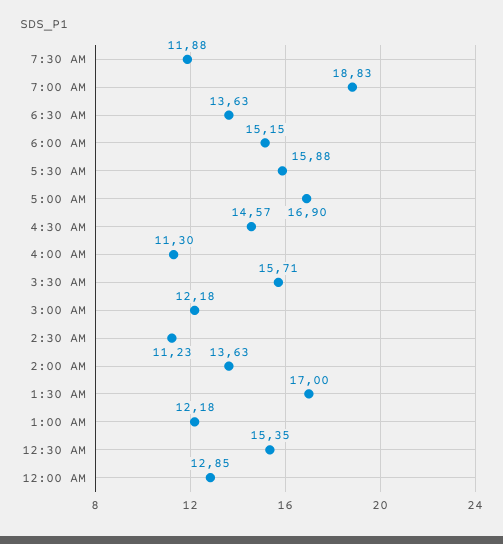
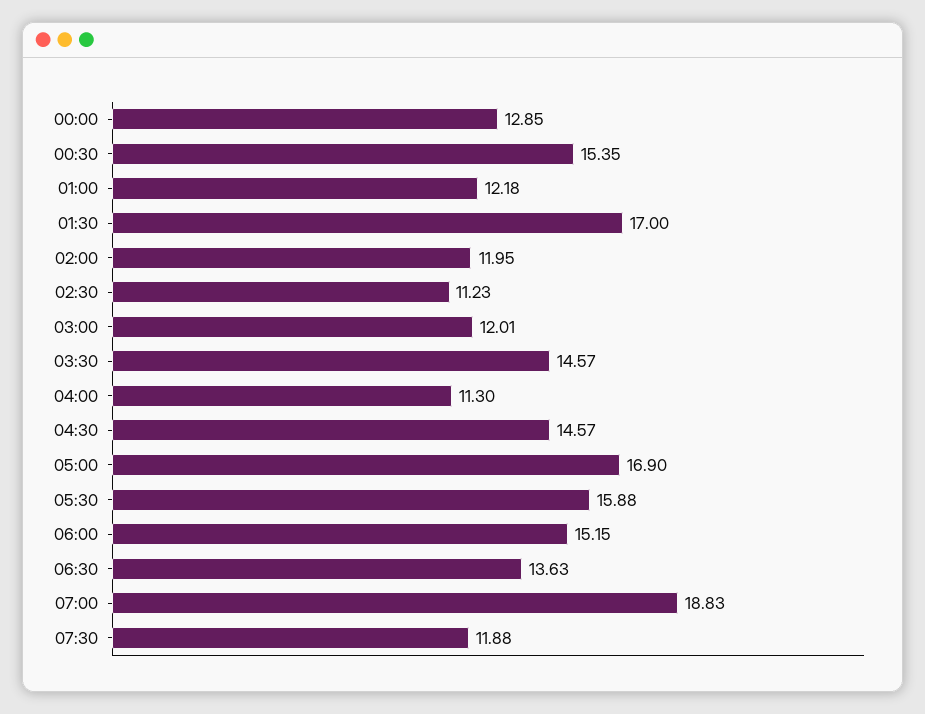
  {
    "7:30 AM": 11.88,
    "7:00 AM": 18.83,
    "6:30 AM": 13.63,
    "6:00 AM": 15.15,
    "5:30 AM": 15.88,
    "5:00 AM": 16.9,
    "4:30 AM": 14.57,
    "4:00 AM": 11.3,
-   "3:30 AM": 15.71,
+   "3:30 AM": 14.57,
-   "3:00 AM": 12.18,
+   "3:00 AM": 12.01,
    "2:30 AM": 11.23,
-   "2:00 AM": 13.63,
+   "2:00 AM": 11.95,
    "1:30 AM": 17,
    "1:00 AM": 12.18,
    "12:30 AM": 15.35,
    "12:00 AM": 12.85
  }

